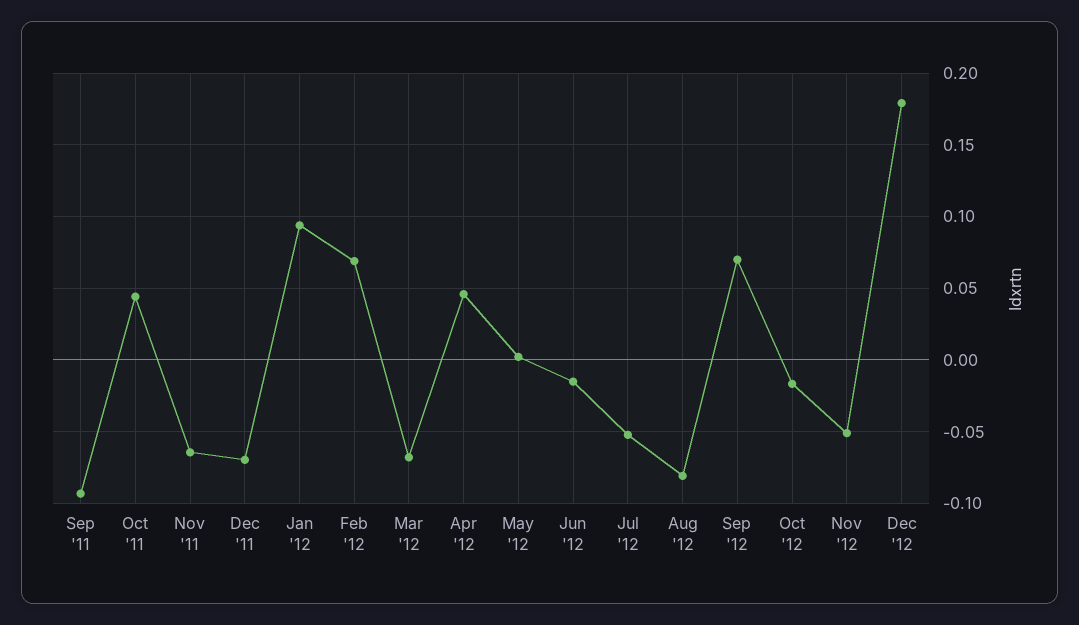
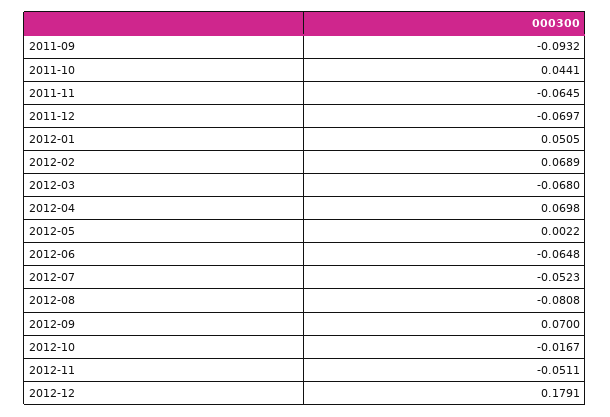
  {
    "Sep '11": -0.0932,
    "Oct '11": 0.0441,
    "Nov '11": -0.0645,
    "Dec '11": -0.0697,
-   "Jan '12": 0.095,
+   "Jan '12": 0.0505,
    "Feb '12": 0.0689,
    "Mar '12": -0.068,
-   "Apr '12": 0.045,
+   "Apr '12": 0.0698,
    "May '12": 0.0022,
-   "Jun '12": -0.015,
+   "Jun '12": -0.0648,
    "Jul '12": -0.0523,
    "Aug '12": -0.0808,
    "Sep '12": 0.07,
    "Oct '12": -0.0167,
    "Nov '12": -0.0511,
    "Dec '12": 0.1791
  }

